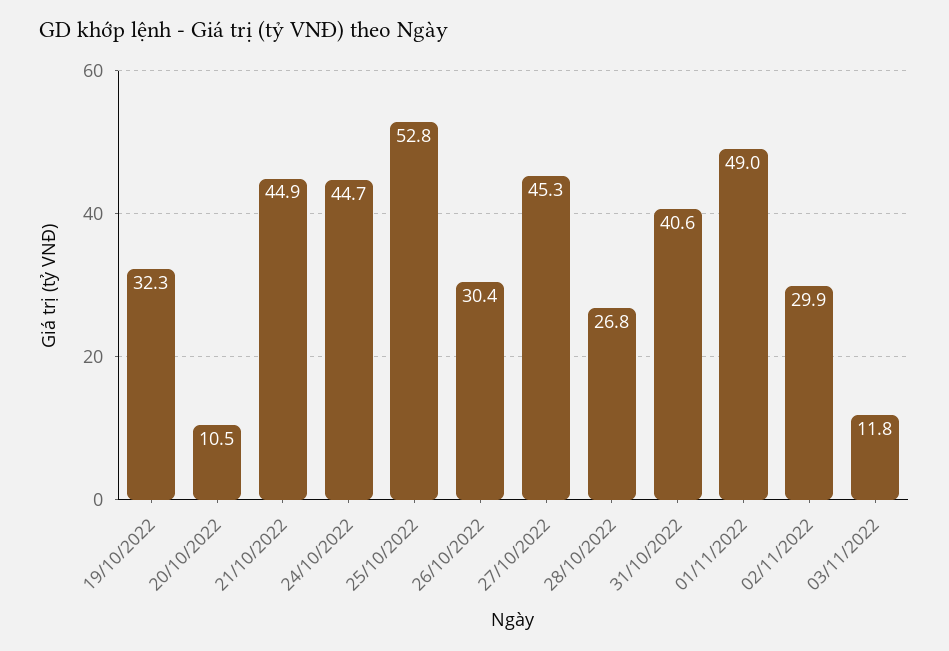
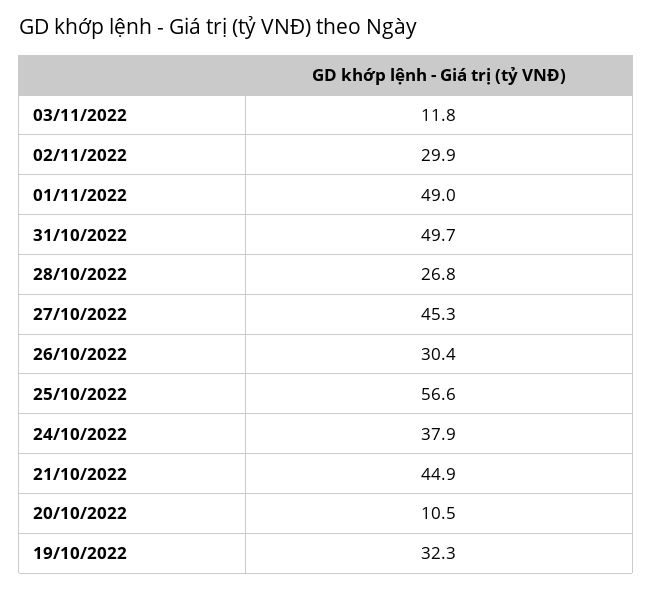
  {
    "19/10/2022": 32.3,
    "20/10/2022": 10.5,
    "21/10/2022": 44.9,
-   "24/10/2022": 44.7,
+   "24/10/2022": 37.9,
-   "25/10/2022": 52.8,
+   "25/10/2022": 56.6,
    "26/10/2022": 30.4,
    "27/10/2022": 45.3,
    "28/10/2022": 26.8,
-   "31/10/2022": 40.6,
+   "31/10/2022": 49.7,
    "01/11/2022": 49,
    "02/11/2022": 29.9,
    "03/11/2022": 11.8
  }

